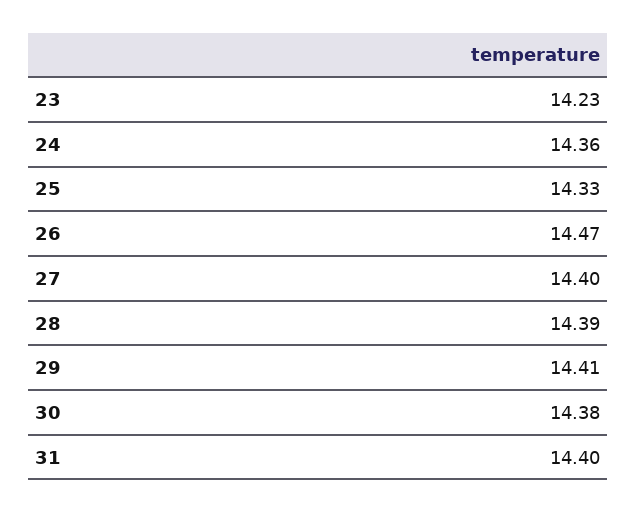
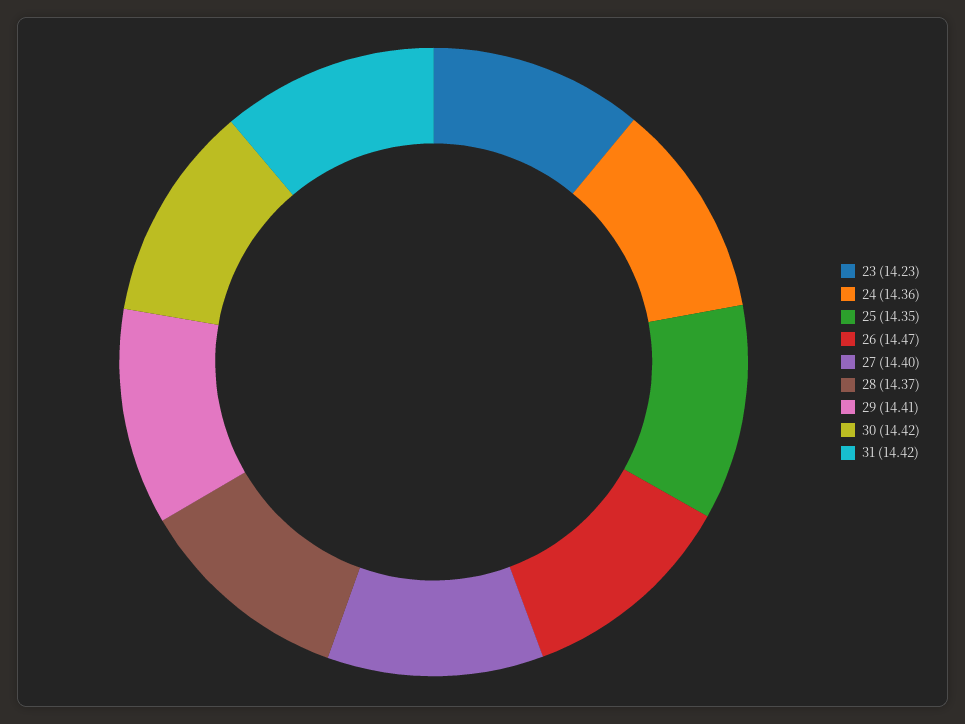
  {
    "23": 14.23,
    "24": 14.36,
-   "25": 14.33,
+   "25": 14.35,
    "26": 14.47,
    "27": 14.4,
-   "28": 14.39,
+   "28": 14.37,
    "29": 14.41,
-   "30": 14.38,
+   "30": 14.42,
-   "31": 14.4
+   "31": 14.42
  }

